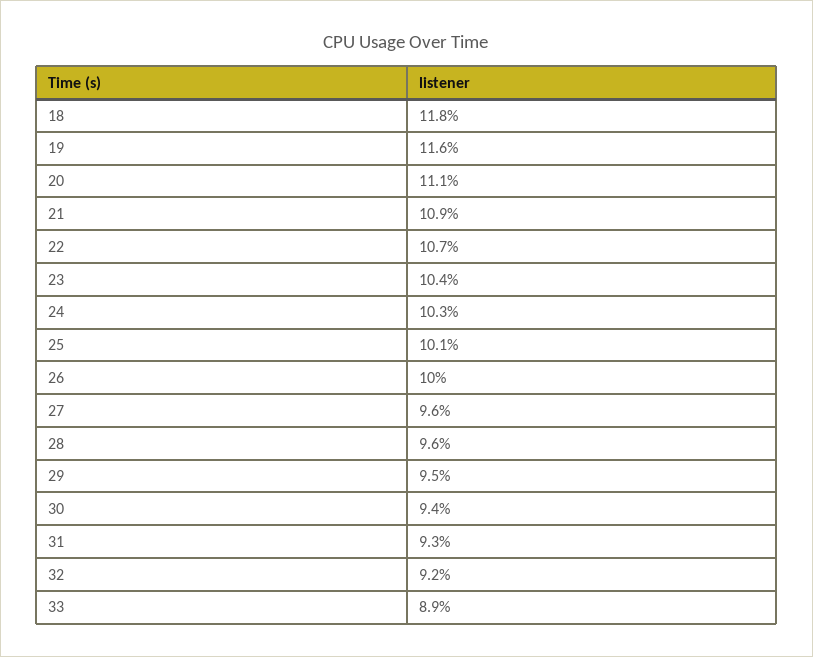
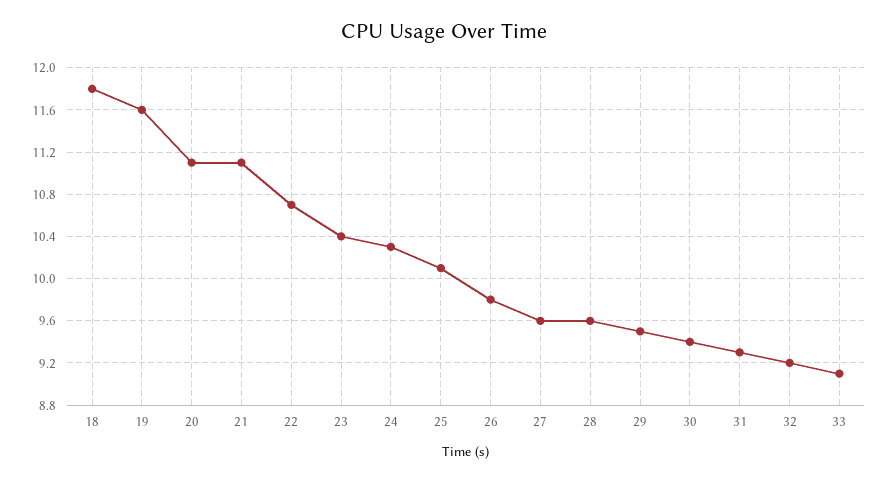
  {
    "18": 11.8,
    "19": 11.6,
    "20": 11.1,
-   "21": 10.9,
+   "21": 11.1,
    "22": 10.7,
    "23": 10.4,
    "24": 10.3,
    "25": 10.1,
-   "26": 10,
+   "26": 9.8,
    "27": 9.6,
    "28": 9.6,
    "29": 9.5,
    "30": 9.4,
    "31": 9.3,
    "32": 9.2,
-   "33": 8.9
+   "33": 9.1
  }

